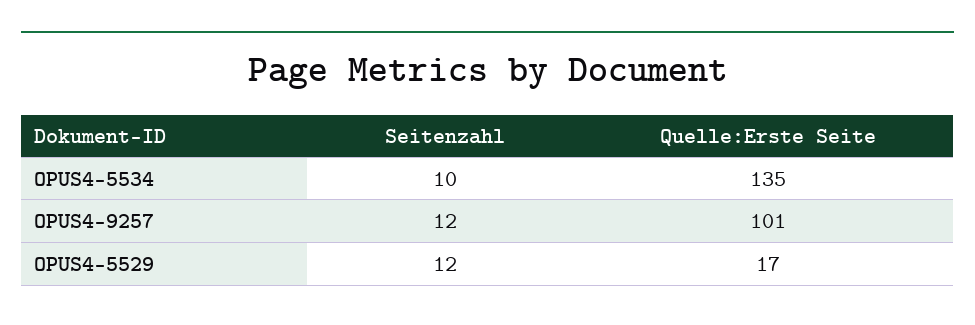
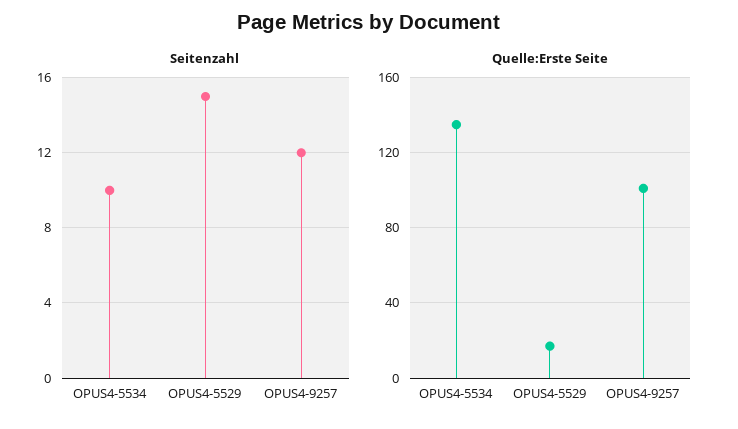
  {
    "Seitenzahl": {
      "OPUS4-5534": 10,
      "OPUS4-9257": 12,
-     "OPUS4-5529": 12
+     "OPUS4-5529": 15
    },
    "Quelle:Erste Seite": {
      "OPUS4-5534": 135,
      "OPUS4-9257": 101,
      "OPUS4-5529": 17
    }
  }

